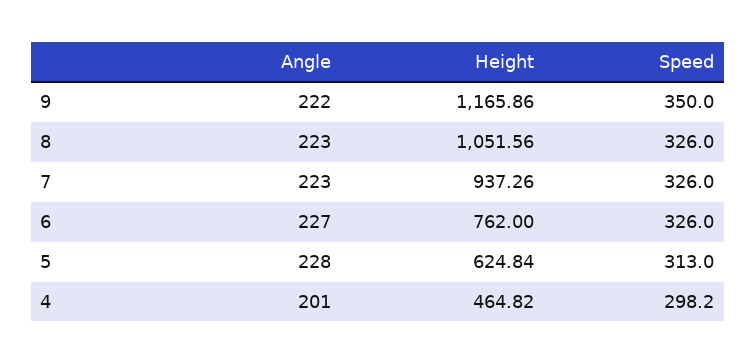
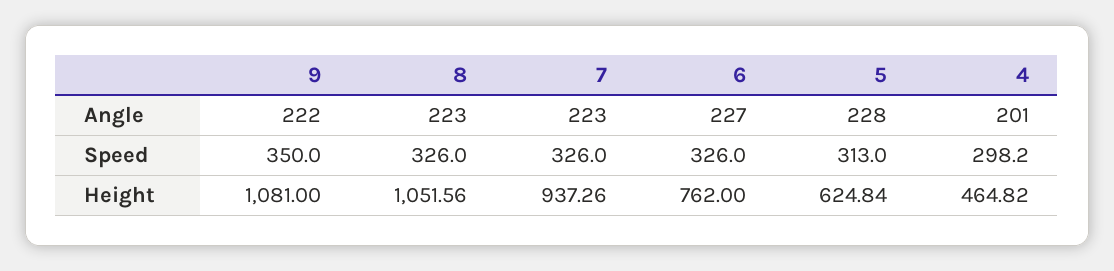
  {
    "Angle": {
      "9": 222,
      "8": 223,
      "7": 223,
      "6": 227,
      "5": 228,
      "4": 201
    },
    "Height": {
-     "9": 1165.86,
+     "9": 1081,
      "8": 1051.56,
      "7": 937.26,
      "6": 762,
      "5": 624.84,
      "4": 464.82
    },
    "Speed": {
      "9": 350,
      "8": 326,
      "7": 326,
      "6": 326,
      "5": 313,
      "4": 298.2
    }
  }

